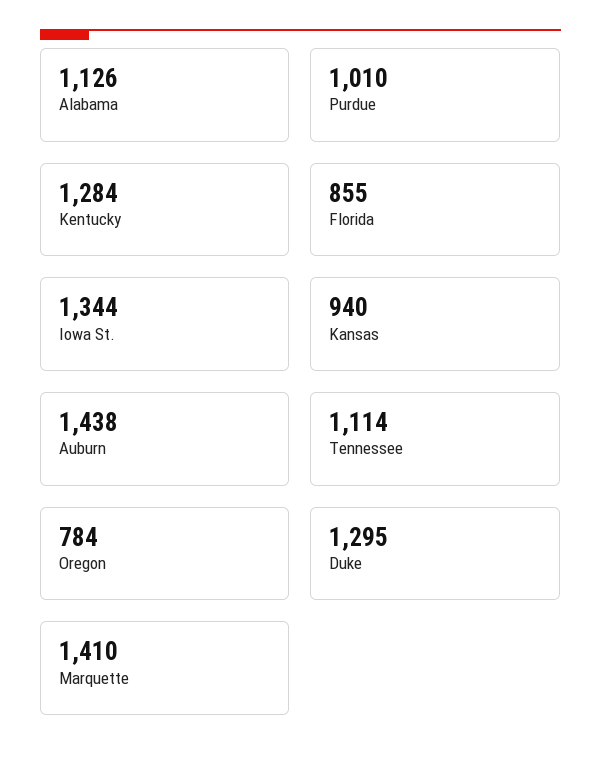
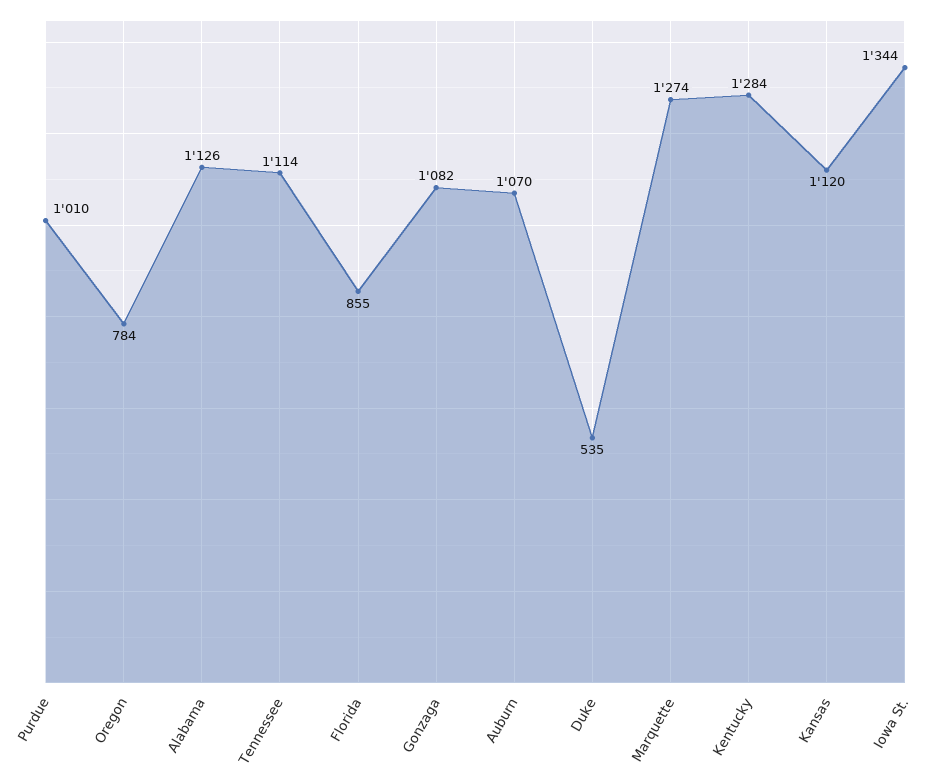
  {
    "Alabama": 1126,
    "Purdue": 1010,
    "Kentucky": 1284,
    "Florida": 855,
    "Iowa St.": 1344,
-   "Kansas": 940,
+   "Kansas": 1120,
-   "Auburn": 1438,
+   "Auburn": 1070,
    "Tennessee": 1114,
    "Oregon": 784,
-   "Duke": 1295,
+   "Duke": 535,
-   "Marquette": 1410
+   "Marquette": 1274,
+   "Gonzaga": 1082
  }

